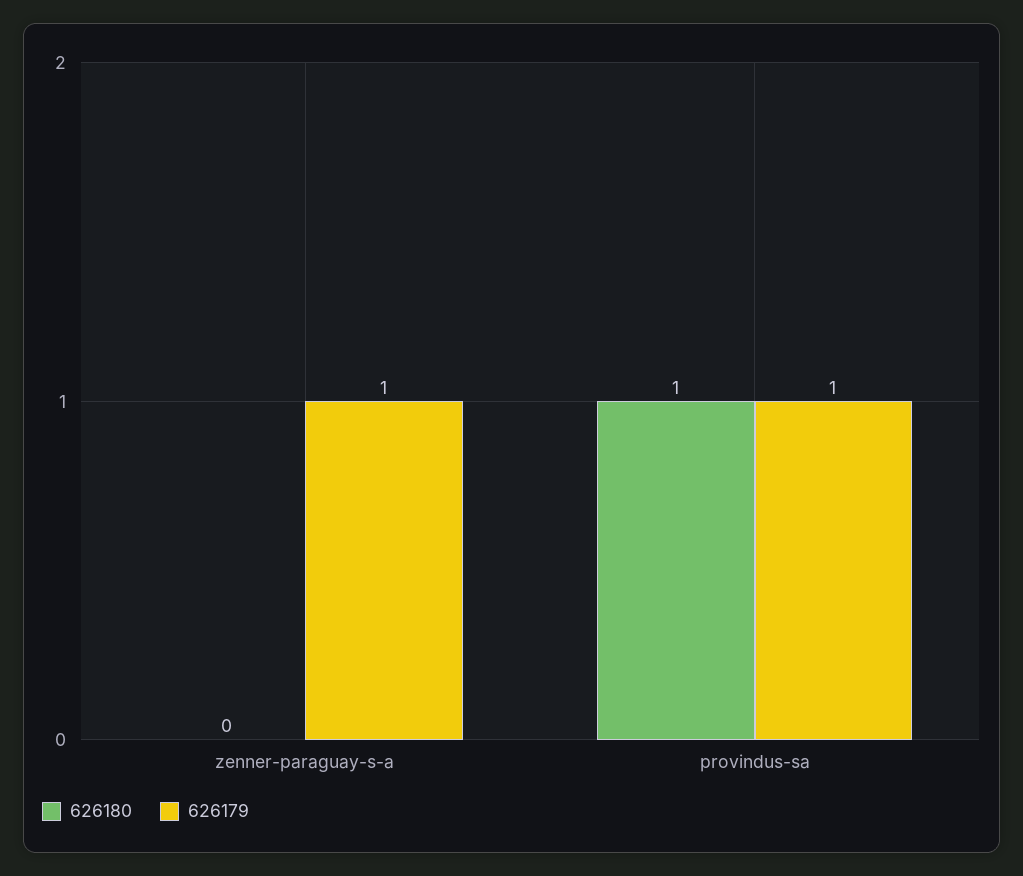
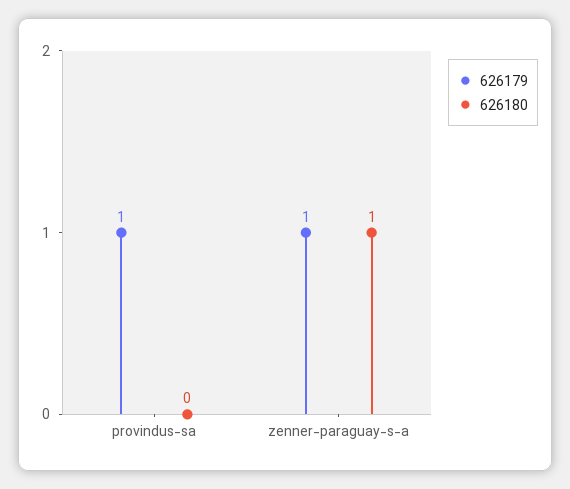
  {
    "626180": {
-     "zenner-paraguay-s-a": 0,
+     "zenner-paraguay-s-a": 1,
-     "provindus-sa": 1
+     "provindus-sa": 0
    },
    "626179": {
      "zenner-paraguay-s-a": 1,
      "provindus-sa": 1
    }
  }

